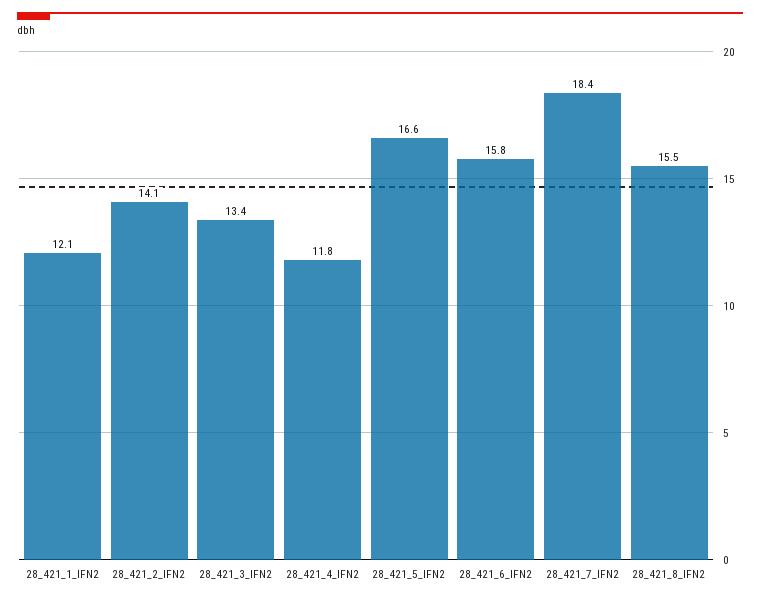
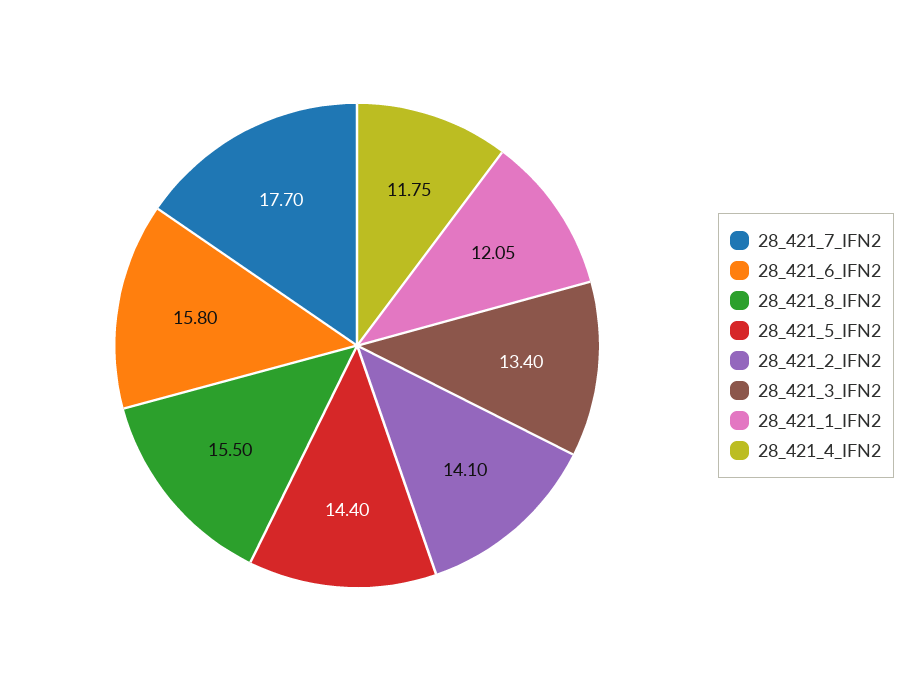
  {
    "28_421_1_IFN2": 12.05,
    "28_421_2_IFN2": 14.1,
    "28_421_3_IFN2": 13.4,
    "28_421_4_IFN2": 11.75,
-   "28_421_5_IFN2": 16.6,
+   "28_421_5_IFN2": 14.4,
    "28_421_6_IFN2": 15.8,
-   "28_421_7_IFN2": 18.4,
+   "28_421_7_IFN2": 17.7,
    "28_421_8_IFN2": 15.5
  }

